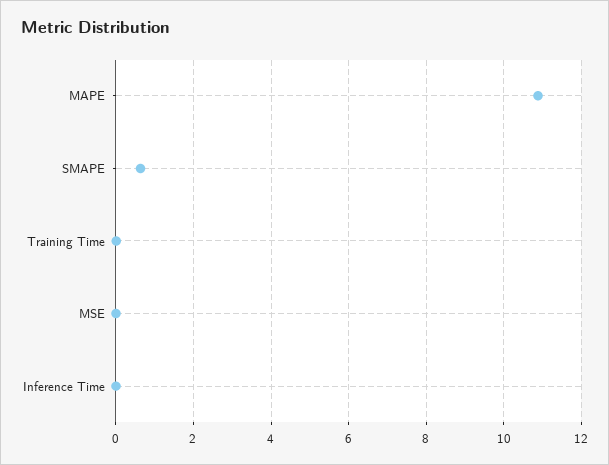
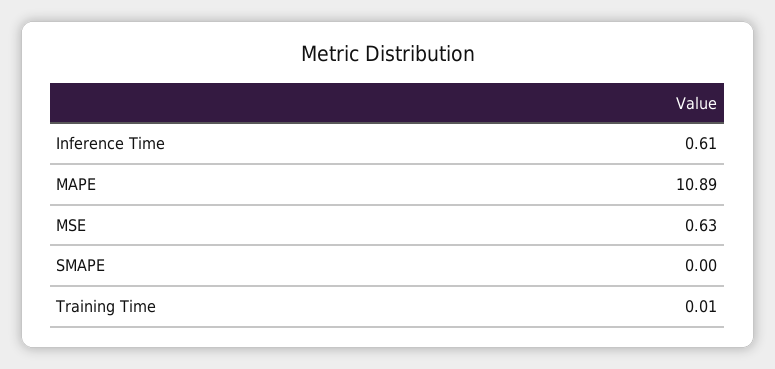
  {
    "MAPE": 10.89,
-   "SMAPE": 0.6,
+   "SMAPE": 0,
    "Training Time": 0.01,
-   "MSE": 0,
+   "MSE": 0.63,
-   "Inference Time": 0
+   "Inference Time": 0.61
  }

